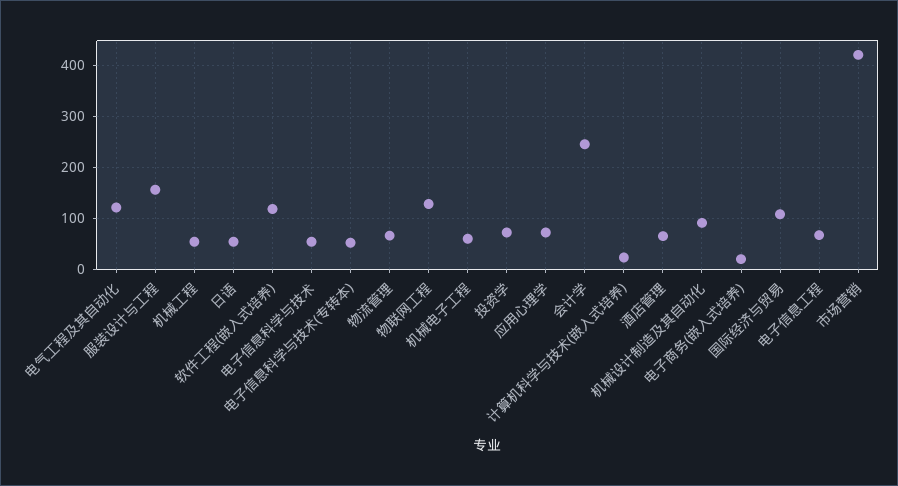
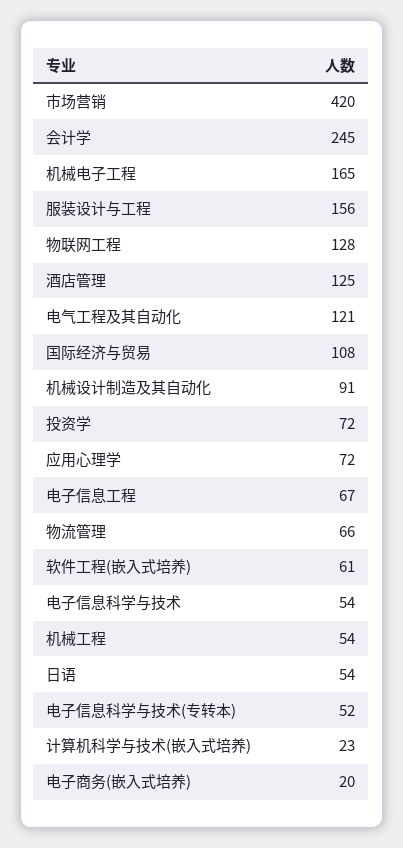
  {
    "电气工程及其自动化": 121,
    "服装设计与工程": 156,
    "机械工程": 54,
    "日语": 54,
-   "软件工程(嵌入式培养)": 120,
+   "软件工程(嵌入式培养)": 61,
    "电子信息科学与技术": 54,
    "电子信息科学与技术(专转本)": 52,
    "物流管理": 66,
    "物联网工程": 128,
-   "机械电子工程": 60,
+   "机械电子工程": 165,
    "投资学": 72,
    "应用心理学": 72,
    "会计学": 245,
    "计算机科学与技术(嵌入式培养)": 23,
-   "酒店管理": 60,
+   "酒店管理": 125,
    "机械设计制造及其自动化": 91,
    "电子商务(嵌入式培养)": 20,
    "国际经济与贸易": 108,
    "电子信息工程": 67,
    "市场营销": 420
  }

